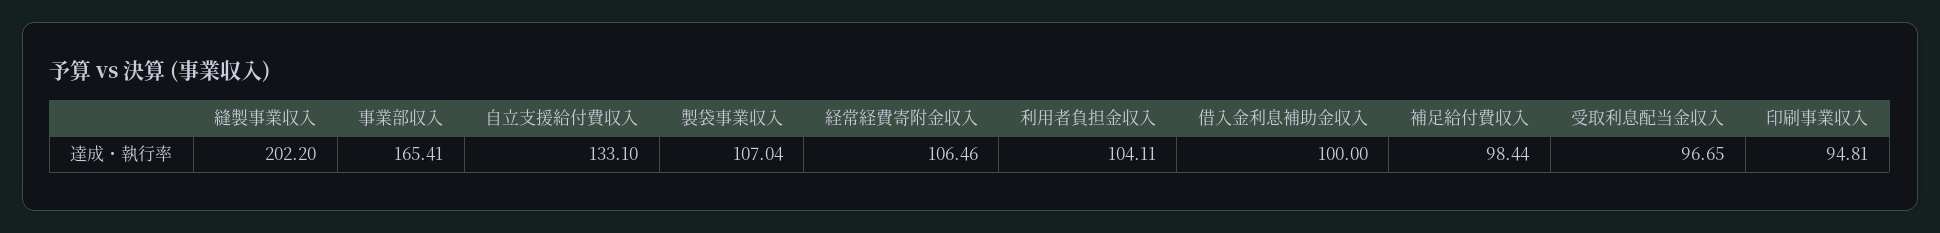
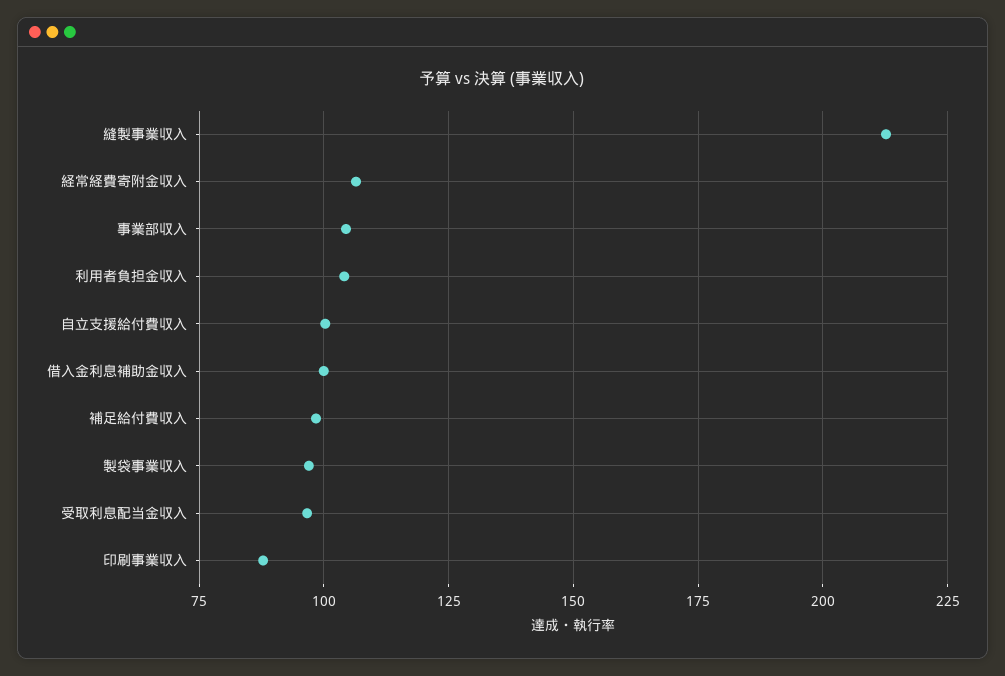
  {
-   "縫製事業収入": 202.2,
+   "縫製事業収入": 212.5,
-   "事業部収入": 165.41,
+   "事業部収入": 105,
-   "自立支援給付費収入": 133.1,
+   "自立支援給付費収入": 100,
-   "製袋事業収入": 107.04,
+   "製袋事業収入": 97.5,
    "経常経費寄附金収入": 106.46,
    "利用者負担金収入": 104.11,
    "借入金利息補助金収入": 100,
    "補足給付費収入": 98.44,
    "受取利息配当金収入": 96.65,
-   "印刷事業収入": 94.81
+   "印刷事業収入": 87.5
  }

